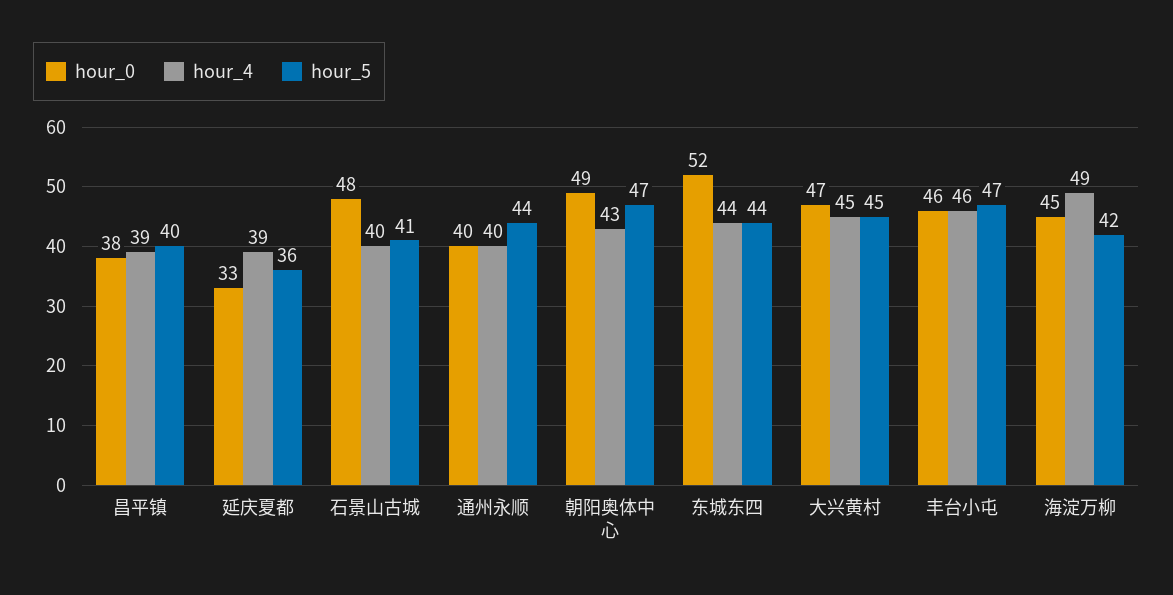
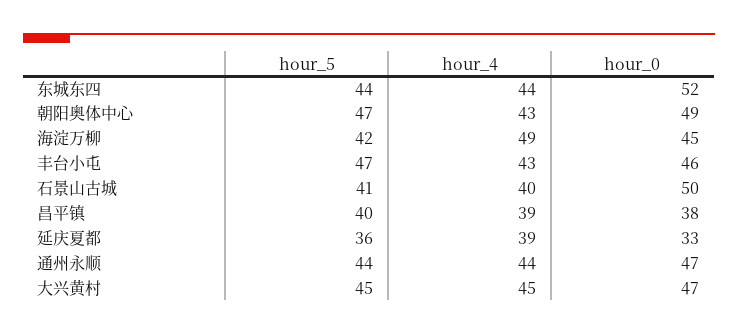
  {
    "hour_0": {
      "昌平镇": 38,
      "延庆夏都": 33,
-     "石景山古城": 48,
+     "石景山古城": 50,
-     "通州永顺": 40,
+     "通州永顺": 47,
      "朝阳奥体中心": 49,
      "东城东四": 52,
      "大兴黄村": 47,
      "丰台小屯": 46,
      "海淀万柳": 45
    },
    "hour_4": {
      "昌平镇": 39,
      "延庆夏都": 39,
      "石景山古城": 40,
-     "通州永顺": 40,
+     "通州永顺": 44,
      "朝阳奥体中心": 43,
      "东城东四": 44,
      "大兴黄村": 45,
-     "丰台小屯": 46,
+     "丰台小屯": 43,
      "海淀万柳": 49
    },
    "hour_5": {
      "昌平镇": 40,
      "延庆夏都": 36,
      "石景山古城": 41,
      "通州永顺": 44,
      "朝阳奥体中心": 47,
      "东城东四": 44,
      "大兴黄村": 45,
      "丰台小屯": 47,
      "海淀万柳": 42
    }
  }

